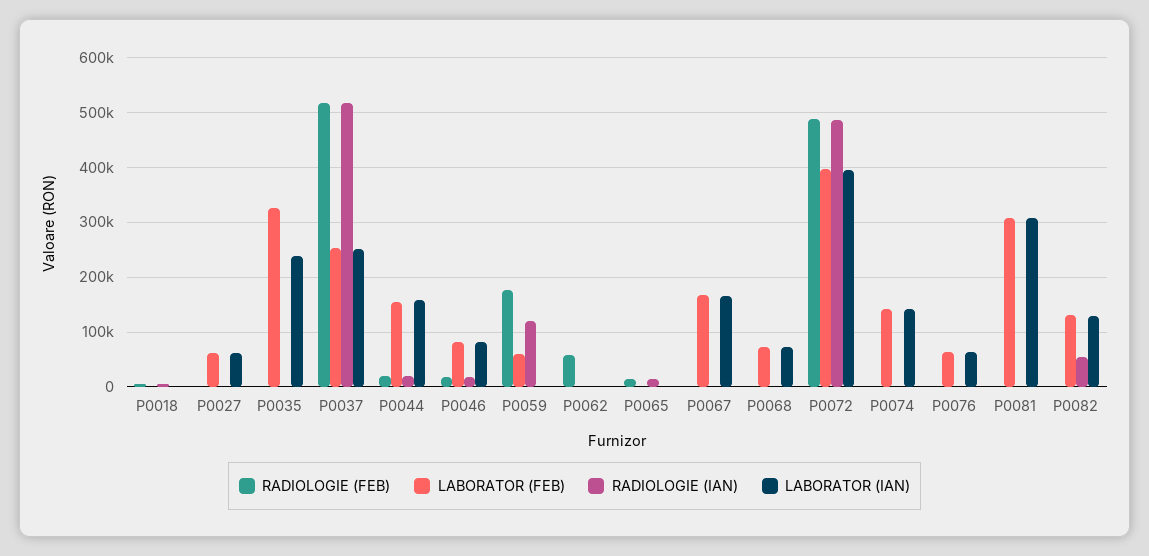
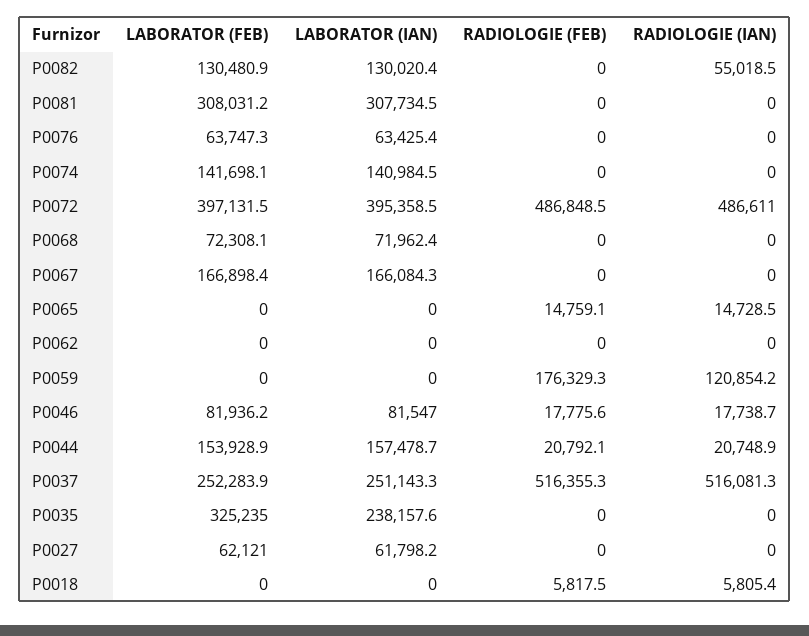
  {
    "RADIOLOGIE (FEB)": {
      "P0018": 5817.5,
      "P0027": 0,
      "P0035": 0,
      "P0037": 516355.3,
      "P0044": 20792.1,
      "P0046": 17775.6,
      "P0059": 176329.3,
-     "P0062": 60000,
+     "P0062": 0,
      "P0065": 14759.1,
      "P0067": 0,
      "P0068": 0,
      "P0072": 486848.5,
      "P0074": 0,
      "P0076": 0,
      "P0081": 0,
      "P0082": 0
    },
    "LABORATOR (FEB)": {
      "P0018": 0,
      "P0027": 62121,
      "P0035": 325235,
      "P0037": 252283.9,
      "P0044": 153928.9,
      "P0046": 81936.2,
-     "P0059": 60000,
+     "P0059": 0,
      "P0062": 0,
      "P0065": 0,
      "P0067": 166898.4,
      "P0068": 72308.1,
      "P0072": 397131.5,
      "P0074": 141698.1,
      "P0076": 63747.3,
      "P0081": 308031.2,
      "P0082": 130480.9
    },
    "RADIOLOGIE (IAN)": {
      "P0018": 5805.4,
      "P0027": 0,
      "P0035": 0,
      "P0037": 516081.3,
      "P0044": 20748.9,
      "P0046": 17738.7,
      "P0059": 120854.2,
      "P0062": 0,
      "P0065": 14728.5,
      "P0067": 0,
      "P0068": 0,
      "P0072": 486611,
      "P0074": 0,
      "P0076": 0,
      "P0081": 0,
      "P0082": 55018.5
    },
    "LABORATOR (IAN)": {
      "P0018": 0,
      "P0027": 61798.2,
      "P0035": 238157.6,
      "P0037": 251143.3,
      "P0044": 157478.7,
      "P0046": 81547,
      "P0059": 0,
      "P0062": 0,
      "P0065": 0,
      "P0067": 166084.3,
      "P0068": 71962.4,
      "P0072": 395358.5,
      "P0074": 140984.5,
      "P0076": 63425.4,
      "P0081": 307734.5,
      "P0082": 130020.4
    }
  }

